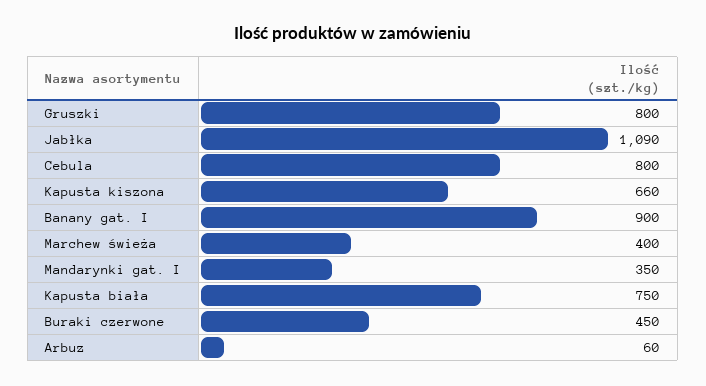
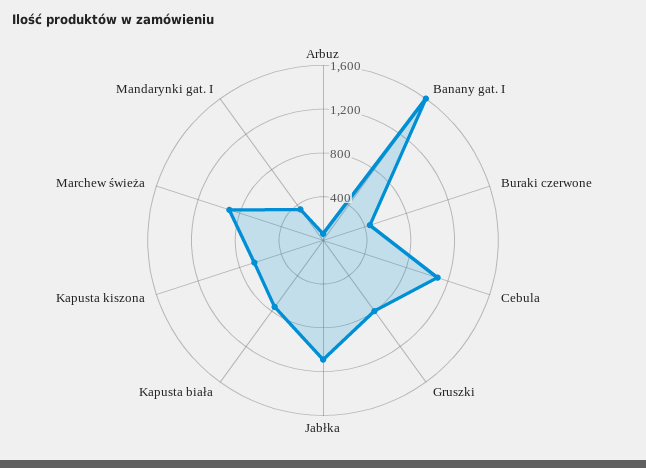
  {
    "Gruszki": 800,
    "Jabłka": 1090,
-   "Cebula": 800,
+   "Cebula": 1100,
    "Kapusta kiszona": 660,
-   "Banany gat. I": 900,
+   "Banany gat. I": 1600,
-   "Marchew świeża": 400,
+   "Marchew świeża": 900,
    "Mandarynki gat. I": 350,
    "Kapusta biała": 750,
    "Buraki czerwone": 450,
    "Arbuz": 60
  }

